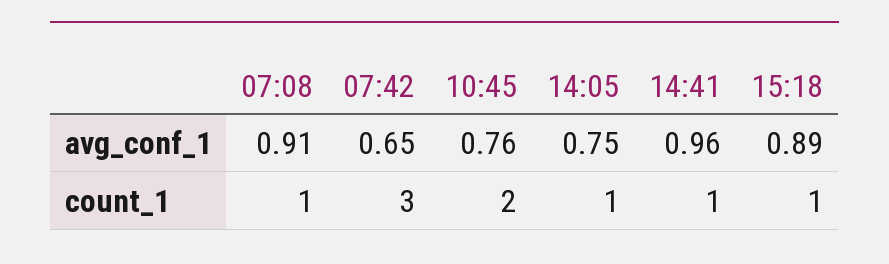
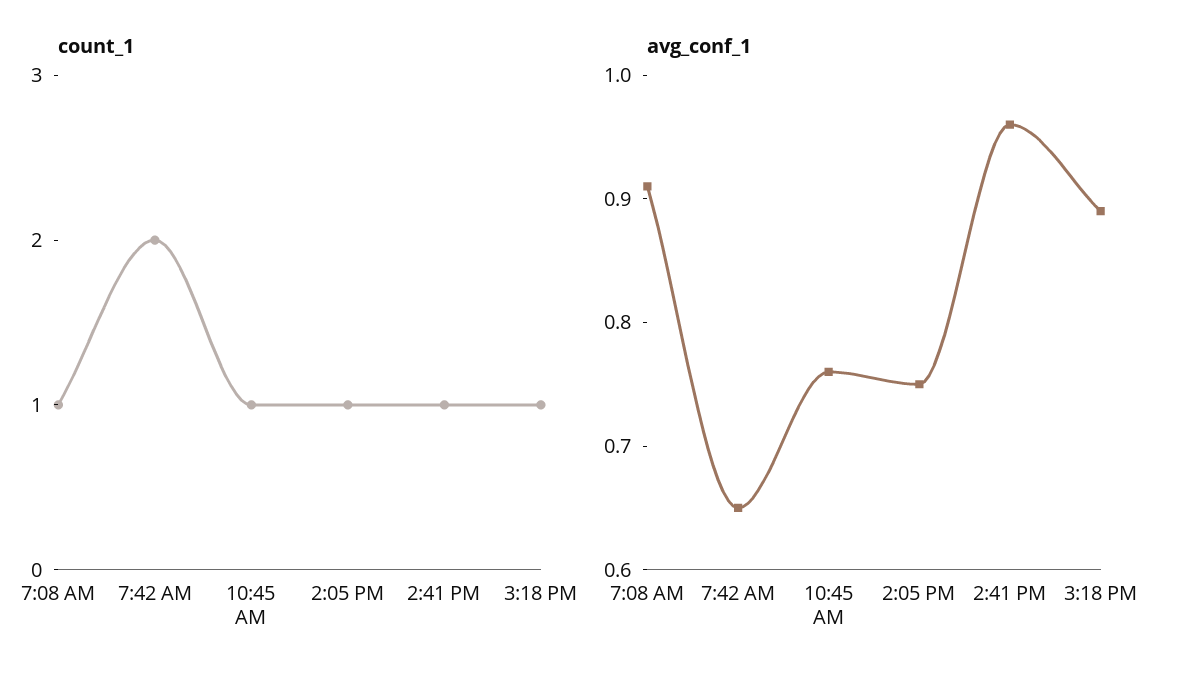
  {
    "avg_conf_1": {
      "07:08": 0.91,
      "07:42": 0.65,
      "10:45": 0.76,
      "14:05": 0.75,
      "14:41": 0.96,
      "15:18": 0.89
    },
    "count_1": {
      "07:08": 1,
-     "07:42": 3,
+     "07:42": 2,
-     "10:45": 2,
+     "10:45": 1,
      "14:05": 1,
      "14:41": 1,
      "15:18": 1
    }
  }

